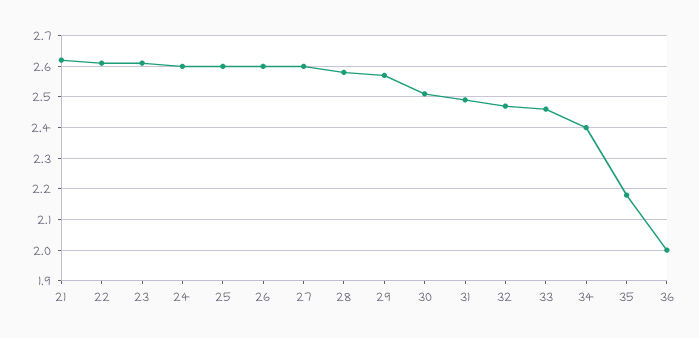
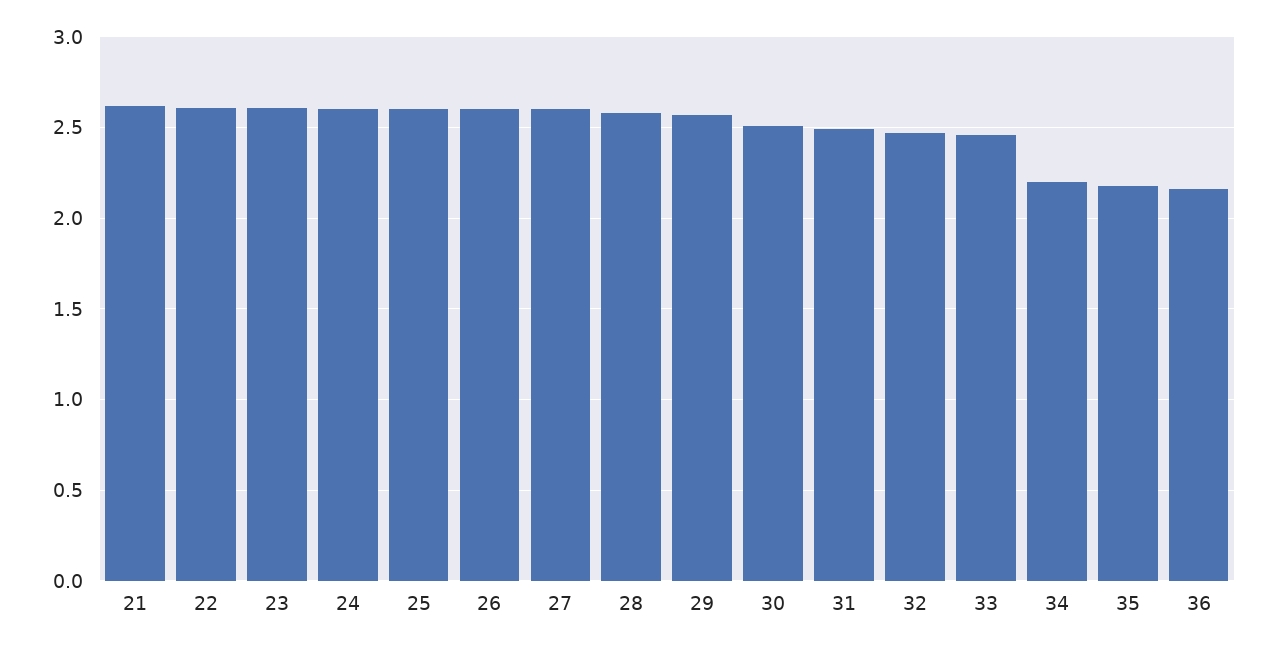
  {
    "21": 2.6,
    "22": 2.6,
    "23": 2.6,
    "24": 2.6,
    "25": 2.6,
    "26": 2.6,
    "27": 2.6,
    "28": 2.6,
    "29": 2.55,
    "30": 2.5,
    "31": 2.5,
    "32": 2.45,
    "33": 2.45,
-   "34": 2.4,
+   "34": 2.2,
    "35": 2.2,
-   "36": 2
+   "36": 2.15
  }

